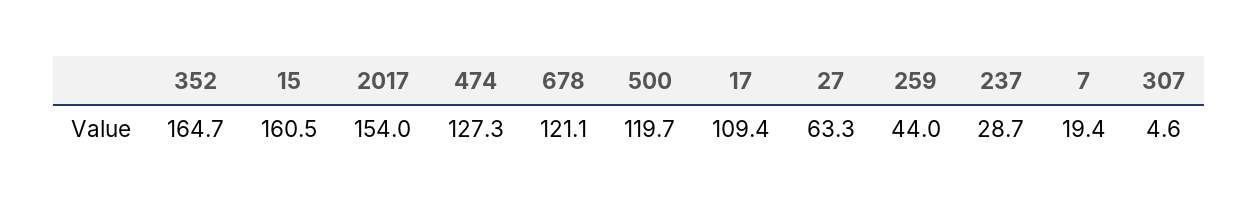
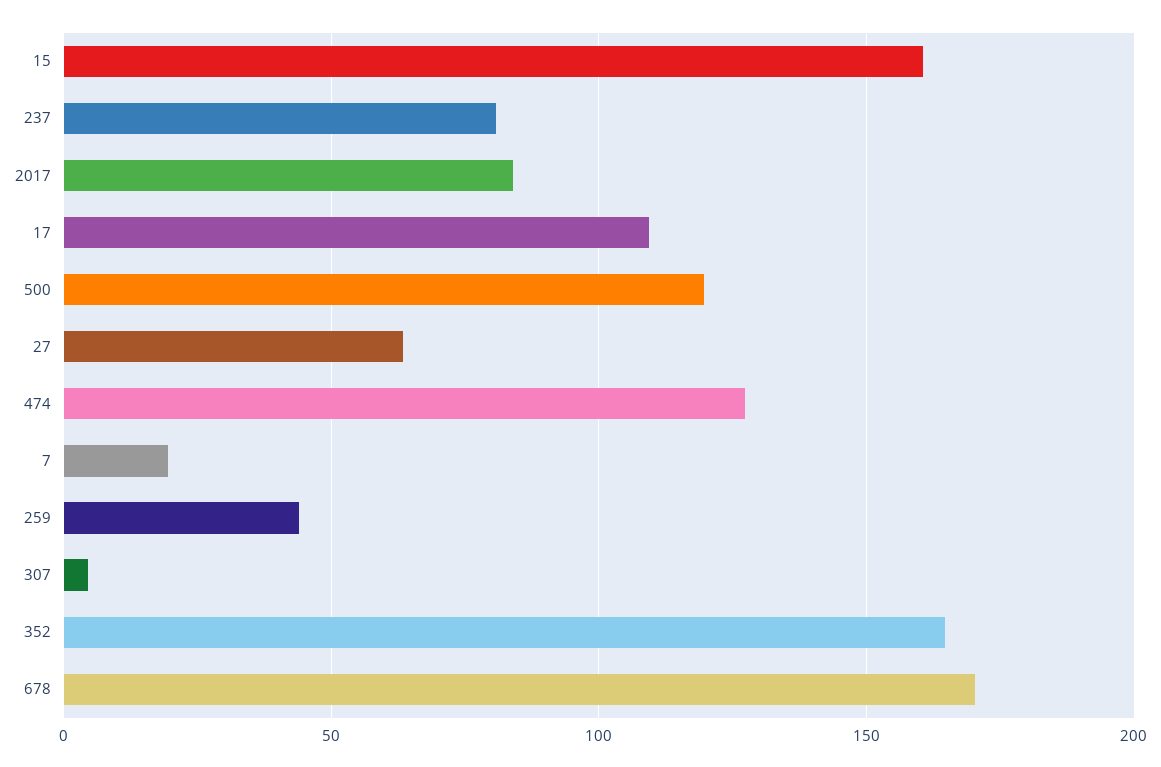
  {
    "352": 164.7,
    "15": 160.5,
-   "2017": 154,
+   "2017": 85,
    "474": 127.3,
-   "678": 121.1,
+   "678": 170,
    "500": 119.7,
    "17": 109.4,
    "27": 63.3,
    "259": 44,
-   "237": 28.7,
+   "237": 80,
    "7": 19.4,
    "307": 4.6
  }

